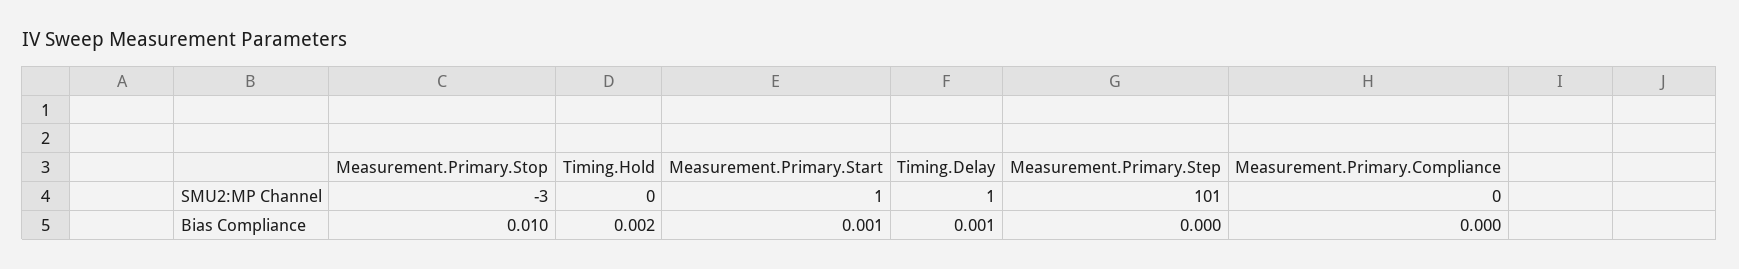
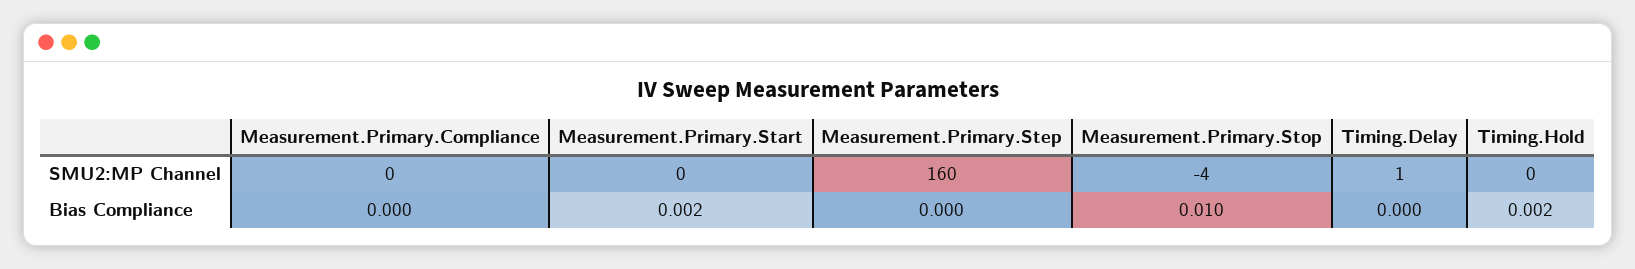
  {
    "Measurement.Primary.Stop": {
-     "SMU2:MP Channel": -3,
+     "SMU2:MP Channel": -4,
      "Bias Compliance": 0.01
    },
    "Timing.Hold": {
      "SMU2:MP Channel": 0,
      "Bias Compliance": 0.002
    },
    "Measurement.Primary.Start": {
-     "SMU2:MP Channel": 1,
+     "SMU2:MP Channel": 0,
-     "Bias Compliance": 0.001
+     "Bias Compliance": 0.002
    },
    "Timing.Delay": {
      "SMU2:MP Channel": 1,
-     "Bias Compliance": 0.001
+     "Bias Compliance": 0
    },
    "Measurement.Primary.Step": {
-     "SMU2:MP Channel": 101,
+     "SMU2:MP Channel": 160,
      "Bias Compliance": 0
    },
    "Measurement.Primary.Compliance": {
      "SMU2:MP Channel": 0,
      "Bias Compliance": 0
    }
  }

